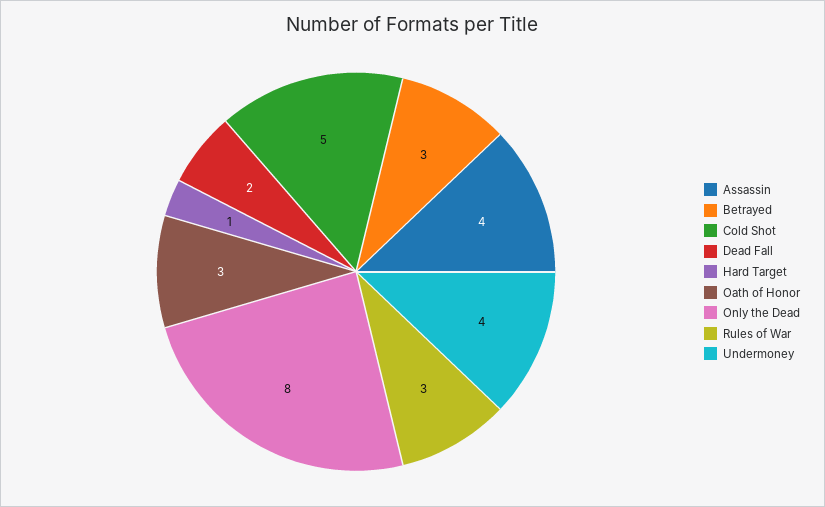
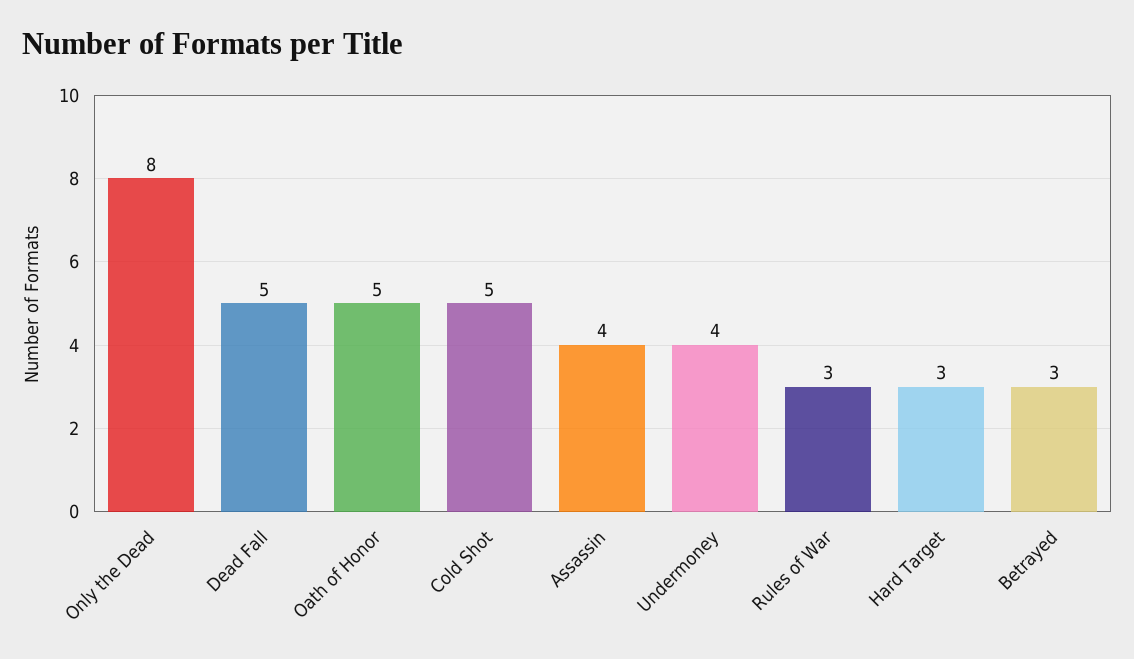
  {
    "Assassin": 4,
    "Betrayed": 3,
    "Cold Shot": 5,
-   "Dead Fall": 2,
+   "Dead Fall": 5,
-   "Hard Target": 1,
+   "Hard Target": 3,
-   "Oath of Honor": 3,
+   "Oath of Honor": 5,
    "Only the Dead": 8,
    "Rules of War": 3,
    "Undermoney": 4
  }

